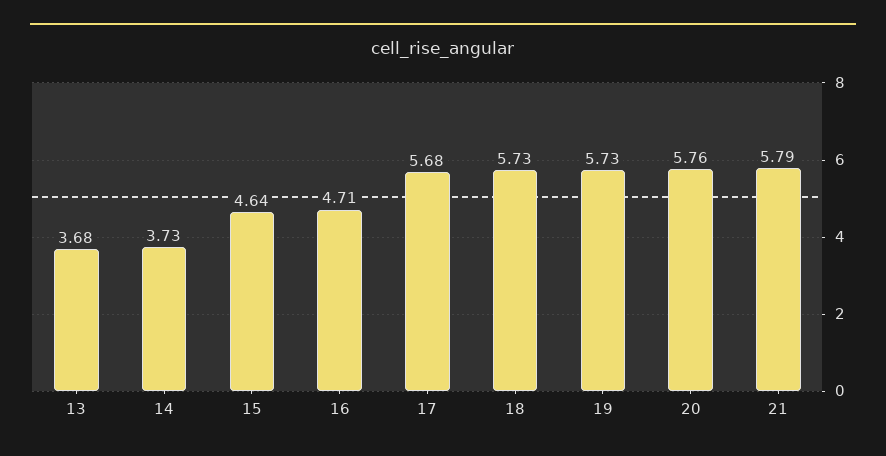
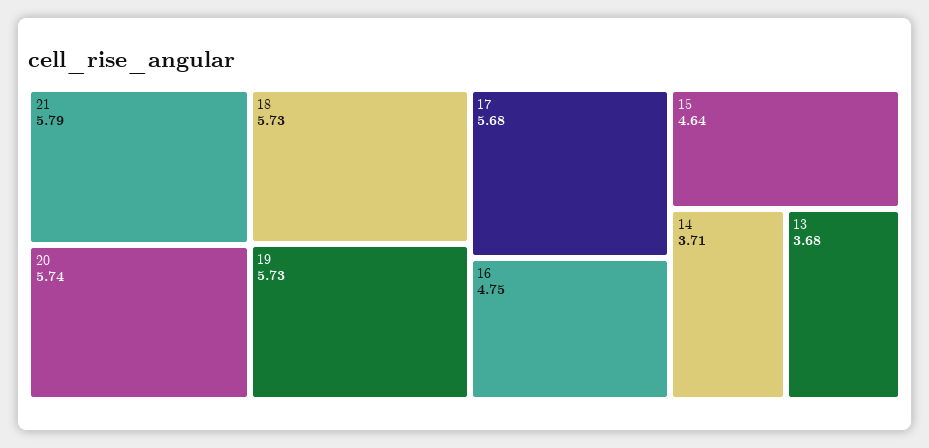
  {
    "13": 3.68,
-   "14": 3.73,
+   "14": 3.71,
    "15": 4.64,
-   "16": 4.71,
+   "16": 4.75,
    "17": 5.68,
    "18": 5.73,
    "19": 5.73,
-   "20": 5.76,
+   "20": 5.74,
    "21": 5.79
  }

